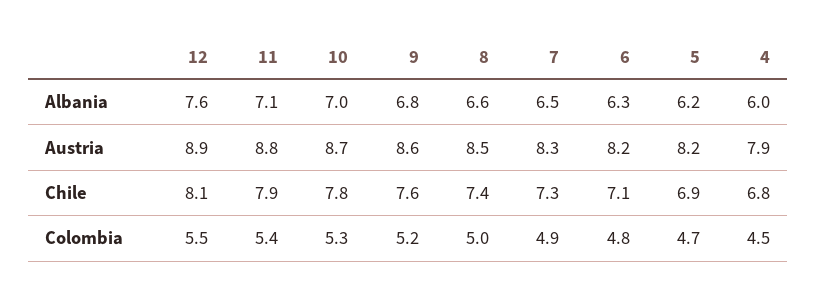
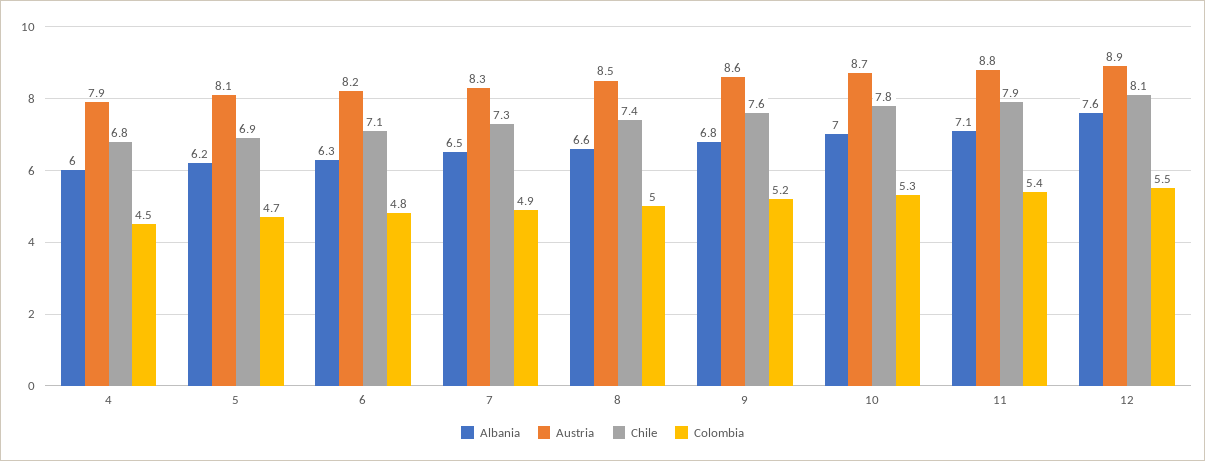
  {
    "Albania": {
      "12": 7.6,
      "11": 7.1,
      "10": 7,
      "9": 6.8,
      "8": 6.6,
      "7": 6.5,
      "6": 6.3,
      "5": 6.2,
      "4": 6
    },
    "Austria": {
      "12": 8.9,
      "11": 8.8,
      "10": 8.7,
      "9": 8.6,
      "8": 8.5,
      "7": 8.3,
      "6": 8.2,
-     "5": 8.2,
+     "5": 8.1,
      "4": 7.9
    },
    "Chile": {
      "12": 8.1,
      "11": 7.9,
      "10": 7.8,
      "9": 7.6,
      "8": 7.4,
      "7": 7.3,
      "6": 7.1,
      "5": 6.9,
      "4": 6.8
    },
    "Colombia": {
      "12": 5.5,
      "11": 5.4,
      "10": 5.3,
      "9": 5.2,
      "8": 5,
      "7": 4.9,
      "6": 4.8,
      "5": 4.7,
      "4": 4.5
    }
  }

